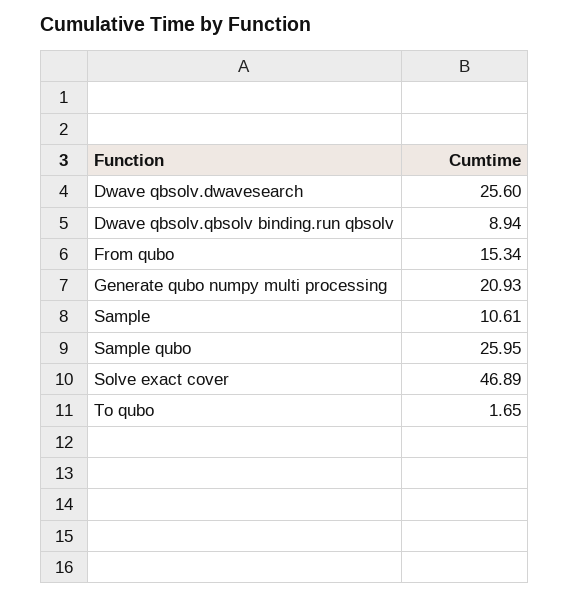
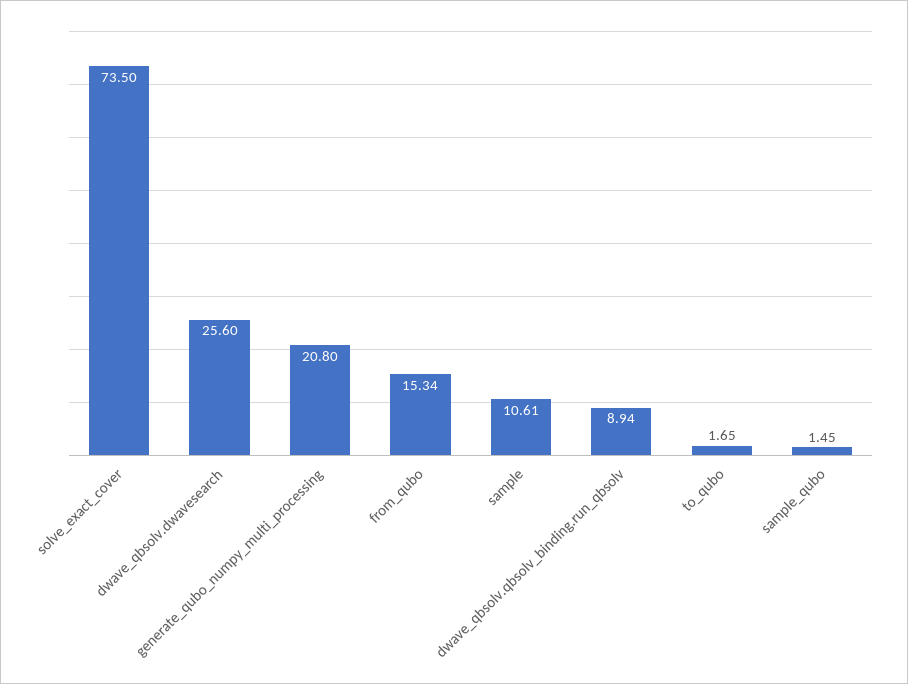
  {
    "Dwave qbsolv.dwavesearch": 25.6,
    "Dwave qbsolv.qbsolv binding.run qbsolv": 8.94,
    "From qubo": 15.34,
-   "Generate qubo numpy multi processing": 20.93,
+   "Generate qubo numpy multi processing": 20.8,
    "Sample": 10.61,
-   "Sample qubo": 25.95,
+   "Sample qubo": 1.45,
-   "Solve exact cover": 46.89,
+   "Solve exact cover": 73.5,
    "To qubo": 1.65
  }

